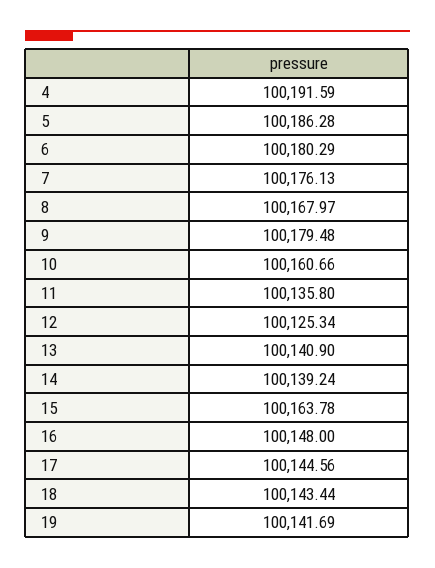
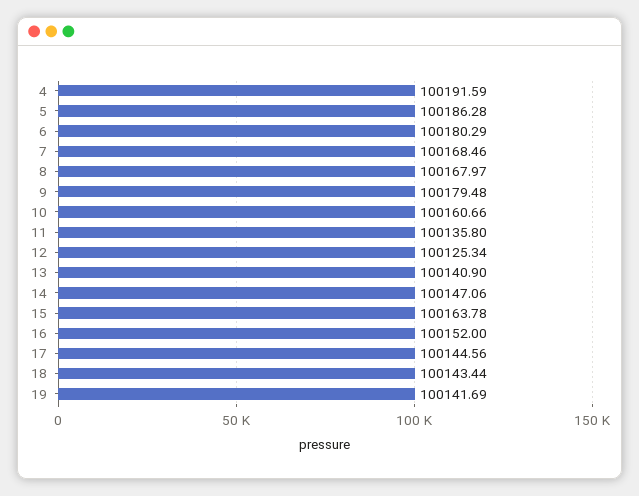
  {
    "4": 100191.59,
    "5": 100186.28,
    "6": 100180.29,
-   "7": 100176.13,
+   "7": 100168.46,
    "8": 100167.97,
    "9": 100179.48,
    "10": 100160.66,
    "11": 100135.8,
    "12": 100125.34,
    "13": 100140.9,
-   "14": 100139.24,
+   "14": 100147.06,
    "15": 100163.78,
-   "16": 100148,
+   "16": 100152,
    "17": 100144.56,
    "18": 100143.44,
    "19": 100141.69
  }

